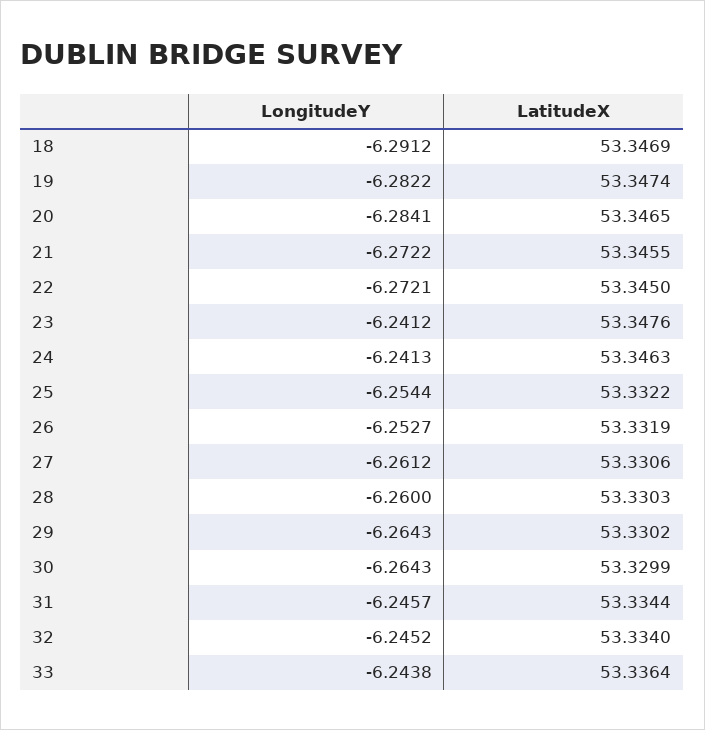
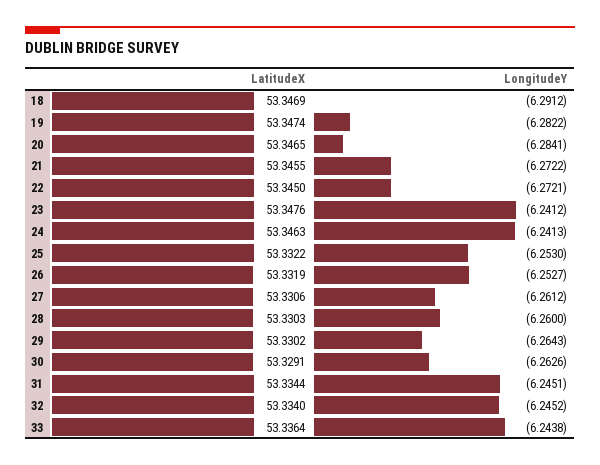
  {
    "LongitudeY": {
      "18": -6.2912,
      "19": -6.2822,
      "20": -6.2841,
      "21": -6.2722,
      "22": -6.2721,
      "23": -6.2412,
      "24": -6.2413,
-     "25": -6.2544,
+     "25": -6.253,
      "26": -6.2527,
      "27": -6.2612,
      "28": -6.26,
      "29": -6.2643,
-     "30": -6.2643,
+     "30": -6.2626,
-     "31": -6.2457,
+     "31": -6.2451,
      "32": -6.2452,
      "33": -6.2438
    },
    "LatitudeX": {
      "18": 53.3469,
      "19": 53.3474,
      "20": 53.3465,
      "21": 53.3455,
      "22": 53.345,
      "23": 53.3476,
      "24": 53.3463,
      "25": 53.3322,
      "26": 53.3319,
      "27": 53.3306,
      "28": 53.3303,
      "29": 53.3302,
-     "30": 53.3299,
+     "30": 53.3291,
      "31": 53.3344,
      "32": 53.334,
      "33": 53.3364
    }
  }

